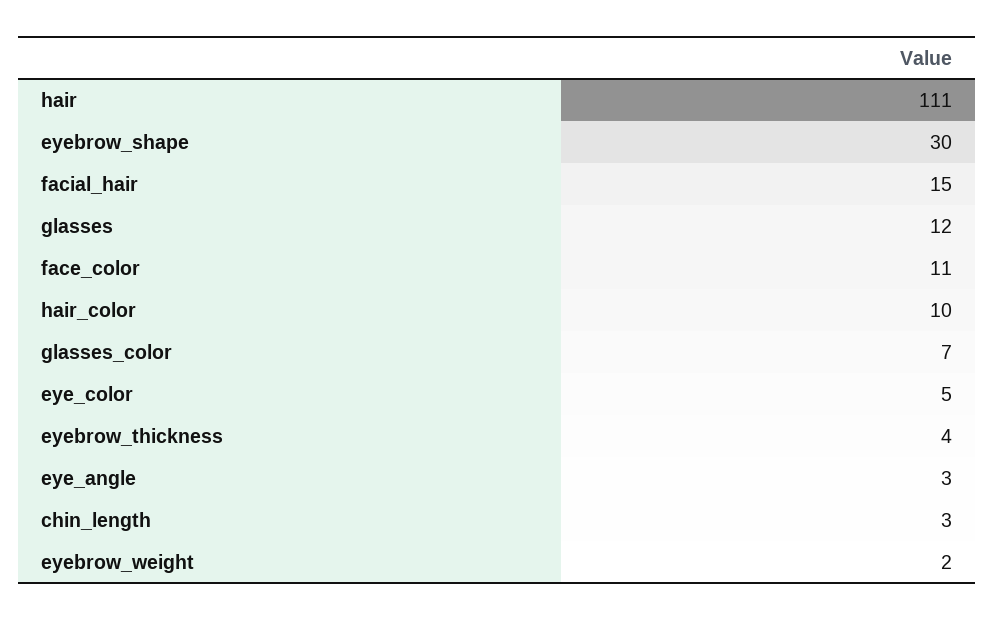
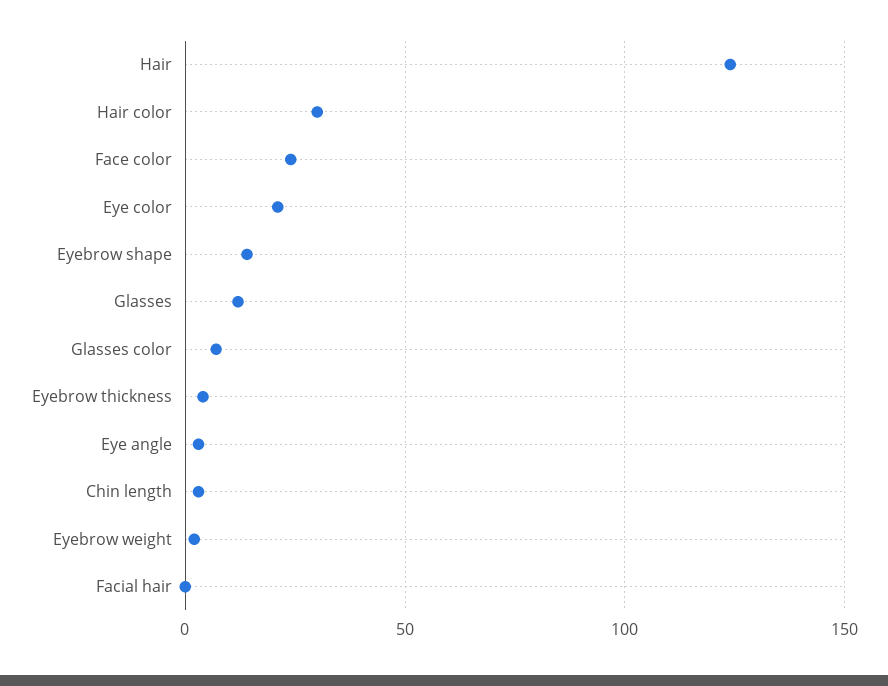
  {
-   "hair": 111,
+   "hair": 125,
-   "eyebrow_shape": 30,
+   "eyebrow_shape": 15,
-   "facial_hair": 15,
+   "facial_hair": 0,
    "glasses": 12,
-   "face_color": 11,
+   "face_color": 25,
-   "hair_color": 10,
+   "hair_color": 30,
    "glasses_color": 7,
-   "eye_color": 5,
+   "eye_color": 20,
    "eyebrow_thickness": 4,
    "eye_angle": 3,
    "chin_length": 3,
    "eyebrow_weight": 2
  }

